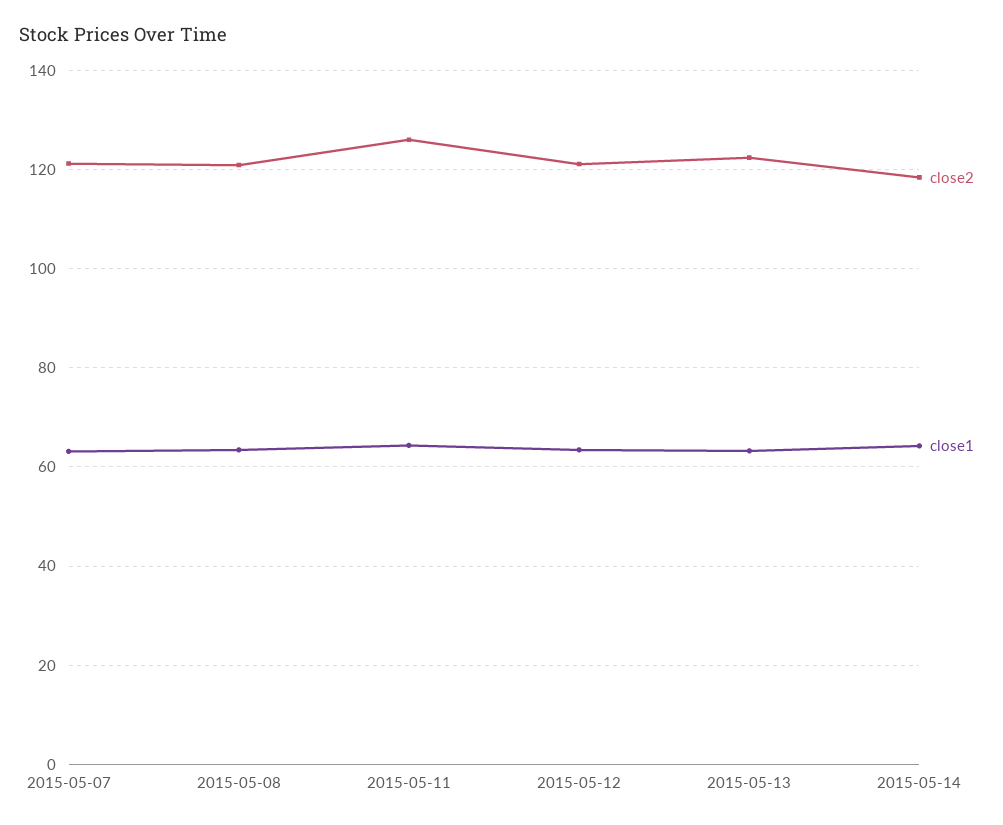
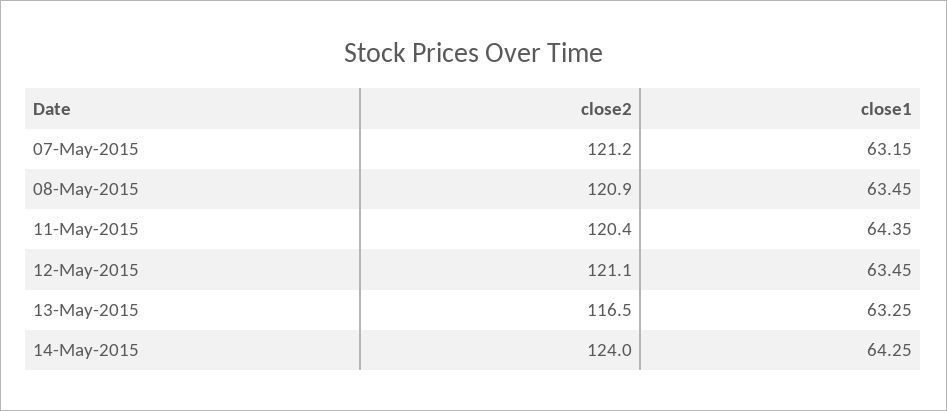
  {
    "close2": {
      "2015-05-07": 121.2,
      "2015-05-08": 120.9,
-     "2015-05-11": 126,
+     "2015-05-11": 120.4,
      "2015-05-12": 121.1,
-     "2015-05-13": 122,
+     "2015-05-13": 116.5,
-     "2015-05-14": 118
+     "2015-05-14": 124
    },
    "close1": {
      "2015-05-07": 63.15,
      "2015-05-08": 63.45,
      "2015-05-11": 64.35,
      "2015-05-12": 63.45,
      "2015-05-13": 63.25,
      "2015-05-14": 64.25
    }
  }

